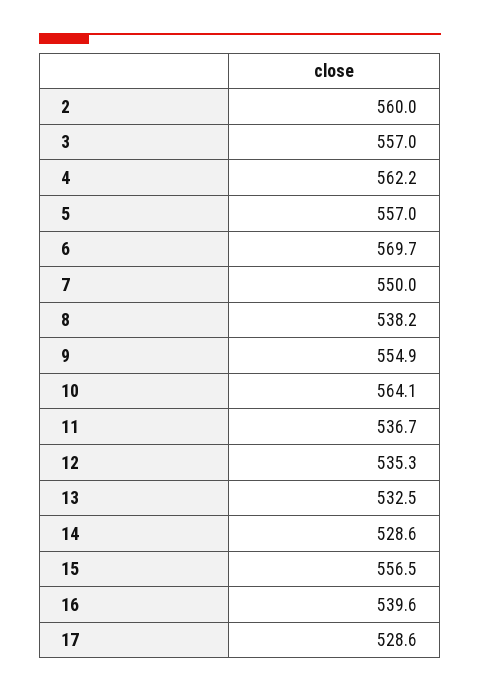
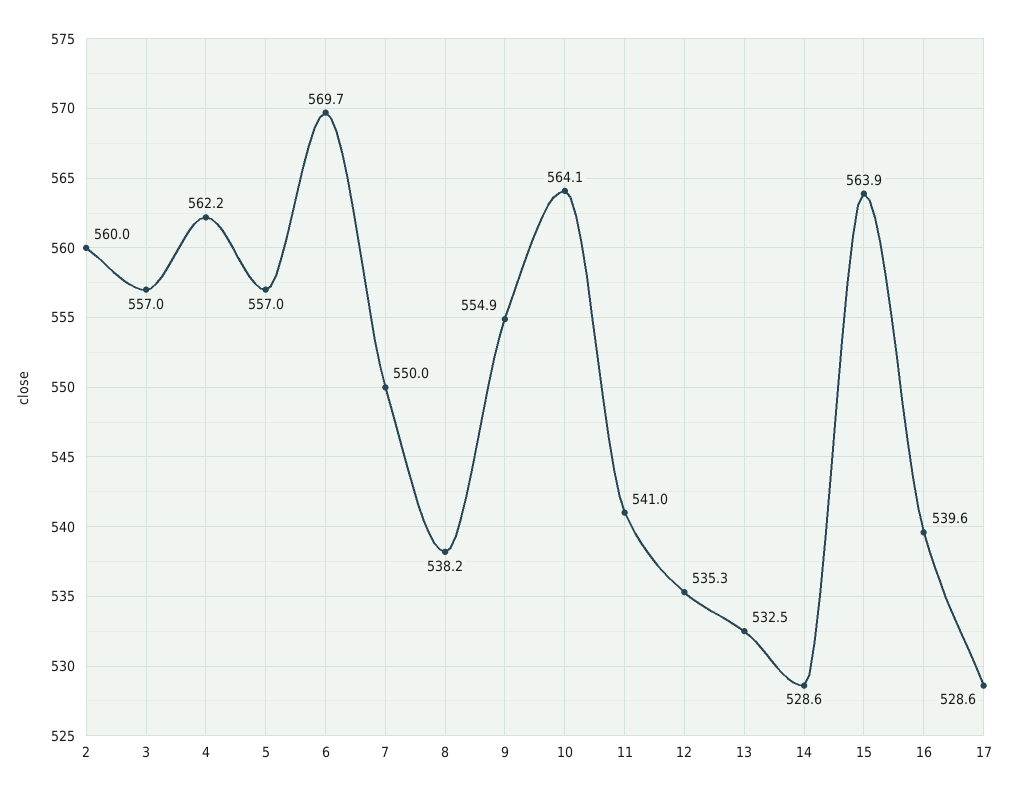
  {
    "2": 560,
    "3": 557,
    "4": 562.2,
    "5": 557,
    "6": 569.7,
    "7": 550,
    "8": 538.2,
    "9": 554.9,
    "10": 564.1,
-   "11": 536.7,
+   "11": 541,
    "12": 535.3,
    "13": 532.5,
    "14": 528.6,
-   "15": 556.5,
+   "15": 563.9,
    "16": 539.6,
    "17": 528.6
  }

